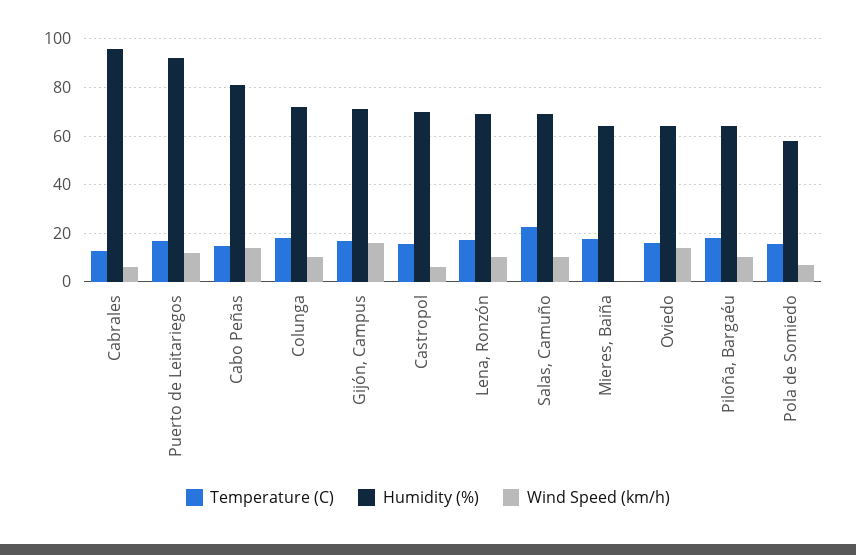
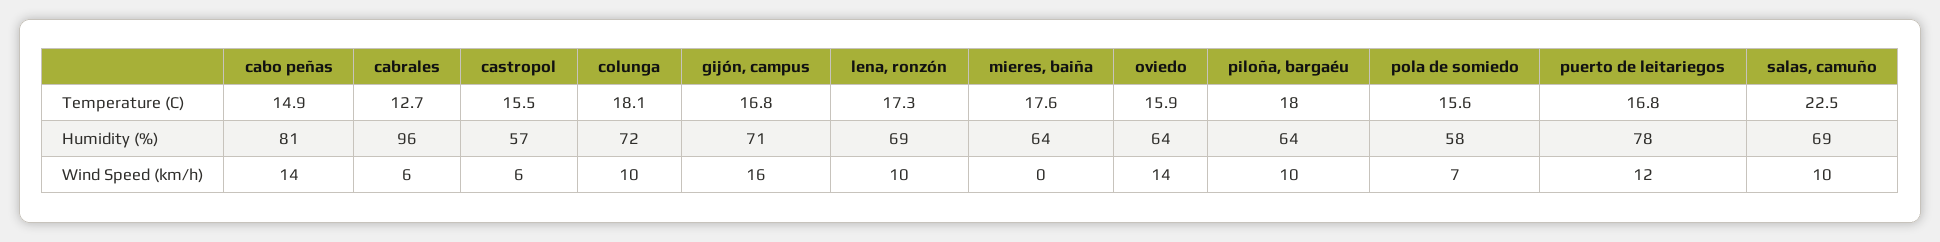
  {
    "Temperature (C)": {
      "Cabrales": 12.7,
      "Puerto de Leitariegos": 16.8,
      "Cabo Peñas": 14.9,
      "Colunga": 18.1,
      "Gijón, Campus": 16.8,
      "Castropol": 15.5,
      "Lena, Ronzón": 17.3,
      "Salas, Camuño": 22.5,
      "Mieres, Baiña": 17.6,
      "Oviedo": 15.9,
      "Piloña, Bargaéu": 18,
      "Pola de Somiedo": 15.6
    },
    "Humidity (%)": {
      "Cabrales": 96,
-     "Puerto de Leitariegos": 92.5,
+     "Puerto de Leitariegos": 78,
      "Cabo Peñas": 81,
      "Colunga": 72,
      "Gijón, Campus": 71,
-     "Castropol": 70,
+     "Castropol": 57,
      "Lena, Ronzón": 69,
      "Salas, Camuño": 69,
      "Mieres, Baiña": 64,
      "Oviedo": 64,
      "Piloña, Bargaéu": 64,
      "Pola de Somiedo": 58
    },
    "Wind Speed (km/h)": {
      "Cabrales": 6,
      "Puerto de Leitariegos": 12,
      "Cabo Peñas": 14,
      "Colunga": 10,
      "Gijón, Campus": 16,
      "Castropol": 6,
      "Lena, Ronzón": 10,
      "Salas, Camuño": 10,
      "Mieres, Baiña": 0,
      "Oviedo": 14,
      "Piloña, Bargaéu": 10,
      "Pola de Somiedo": 7
    }
  }

